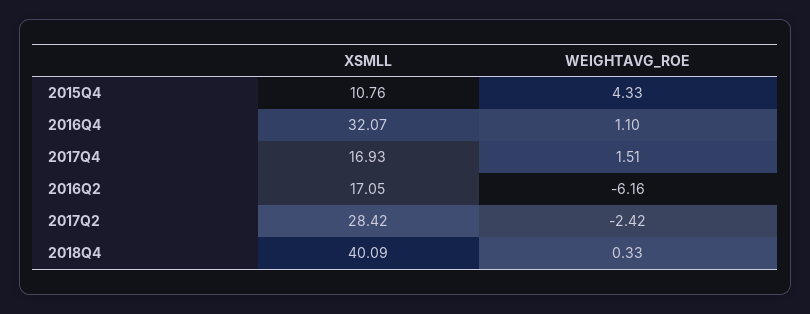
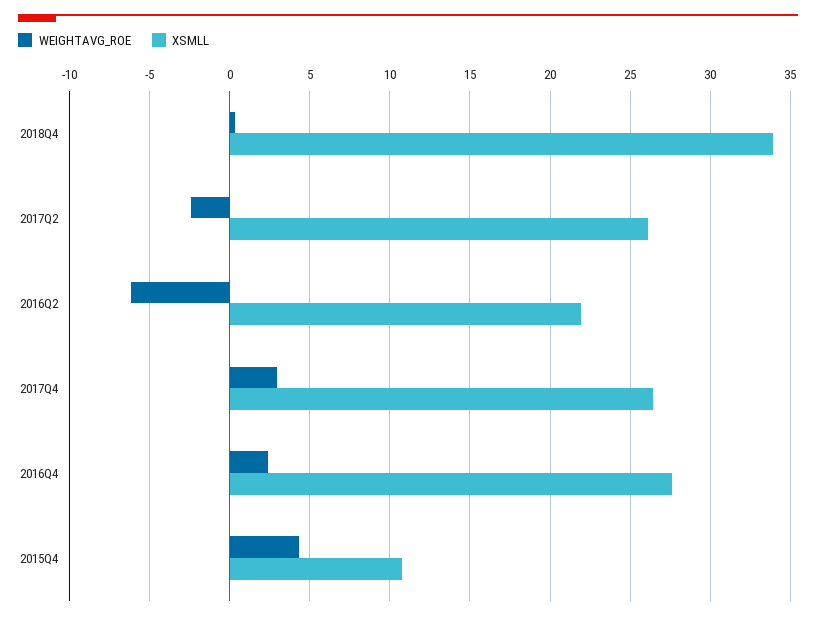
  {
    "XSMLL": {
      "2015Q4": 10.76,
-     "2016Q4": 32.07,
+     "2016Q4": 27.5,
-     "2017Q4": 16.93,
+     "2017Q4": 26.5,
-     "2016Q2": 17.05,
+     "2016Q2": 22,
-     "2017Q2": 28.42,
+     "2017Q2": 26,
-     "2018Q4": 40.09
+     "2018Q4": 34
    },
    "WEIGHTAVG_ROE": {
      "2015Q4": 4.33,
-     "2016Q4": 1.1,
+     "2016Q4": 2.5,
-     "2017Q4": 1.51,
+     "2017Q4": 3,
      "2016Q2": -6.16,
      "2017Q2": -2.42,
      "2018Q4": 0.33
    }
  }

